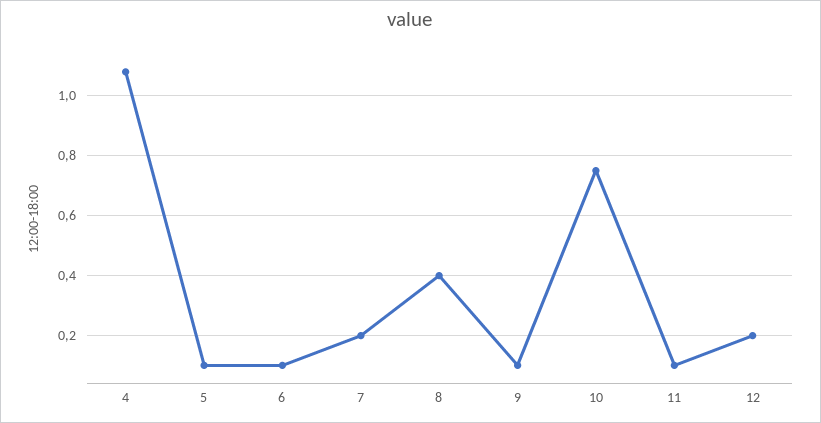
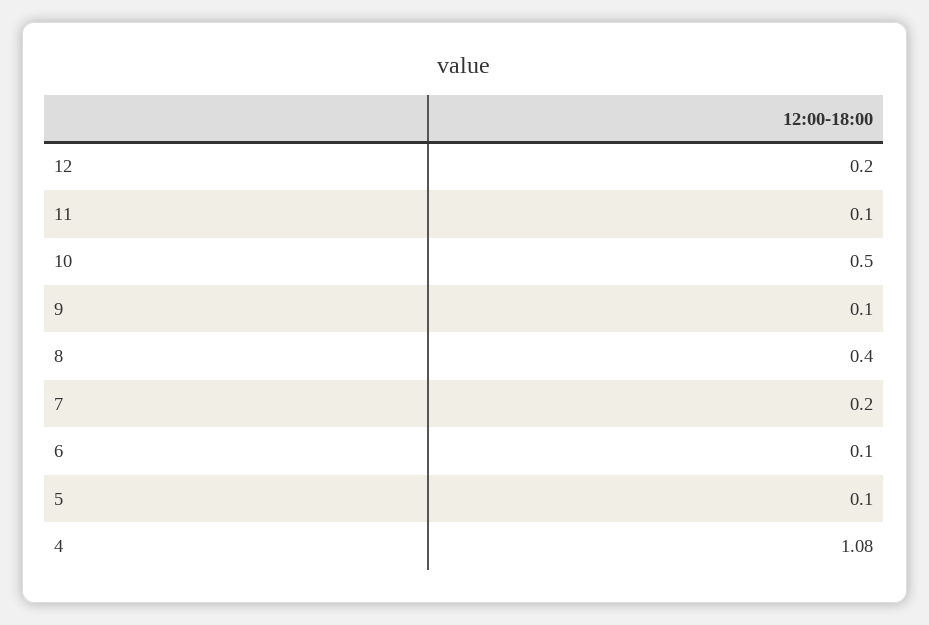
  {
    "4": 1.08,
    "5": 0.1,
    "6": 0.1,
    "7": 0.2,
    "8": 0.4,
    "9": 0.1,
-   "10": 0.75,
+   "10": 0.5,
    "11": 0.1,
    "12": 0.2
  }

